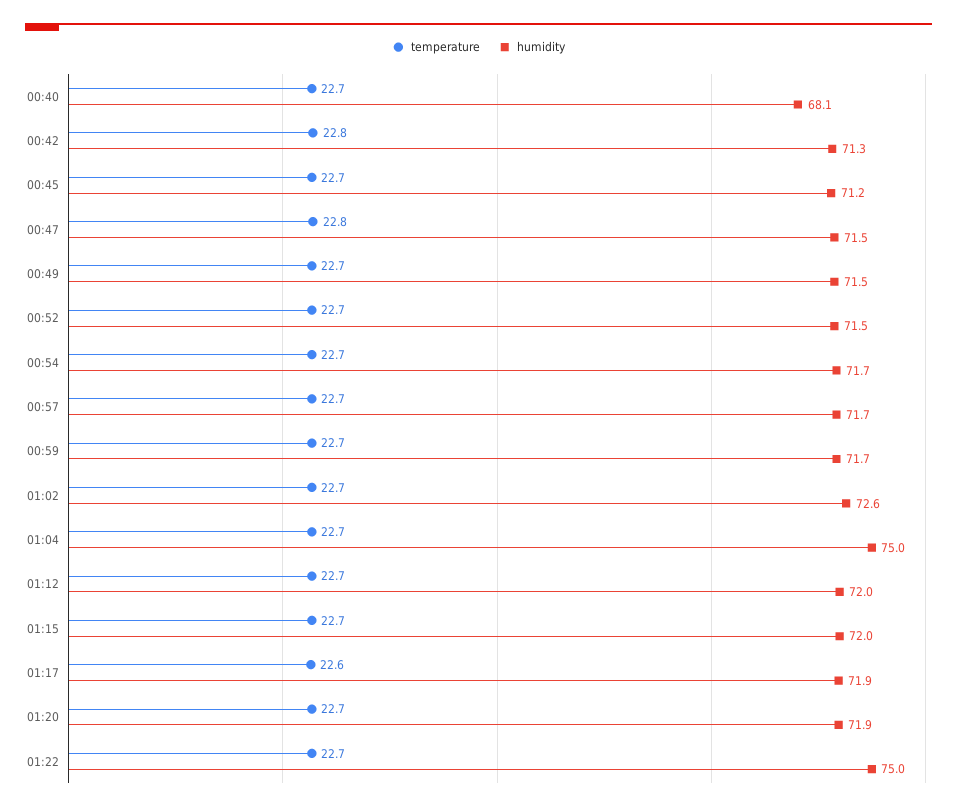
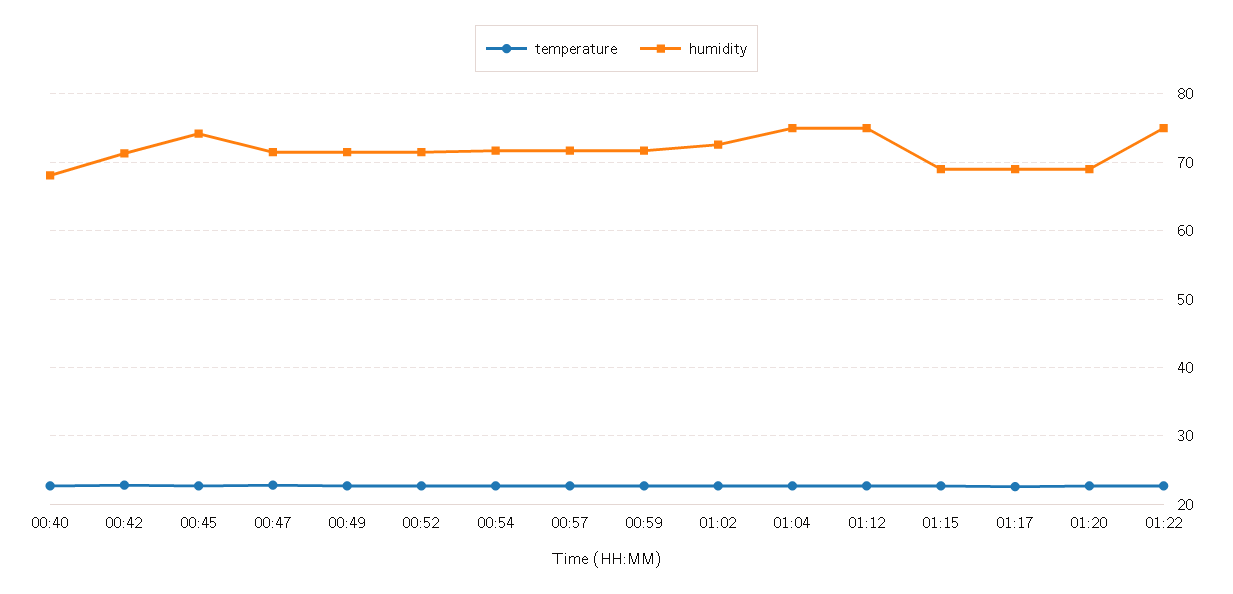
  {
    "temperature": {
      "00:40": 22.7,
      "00:42": 22.8,
      "00:45": 22.7,
      "00:47": 22.8,
      "00:49": 22.7,
      "00:52": 22.7,
      "00:54": 22.7,
      "00:57": 22.7,
      "00:59": 22.7,
      "01:02": 22.7,
      "01:04": 22.7,
      "01:12": 22.7,
      "01:15": 22.7,
      "01:17": 22.6,
      "01:20": 22.7,
      "01:22": 22.7
    },
    "humidity": {
      "00:40": 68.1,
      "00:42": 71.3,
-     "00:45": 71.2,
+     "00:45": 74,
      "00:47": 71.5,
      "00:49": 71.5,
      "00:52": 71.5,
      "00:54": 71.7,
      "00:57": 71.7,
      "00:59": 71.7,
      "01:02": 72.6,
      "01:04": 75,
-     "01:12": 72,
+     "01:12": 75,
-     "01:15": 72,
+     "01:15": 69,
-     "01:17": 71.9,
+     "01:17": 69,
-     "01:20": 71.9,
+     "01:20": 69,
      "01:22": 75
    }
  }

